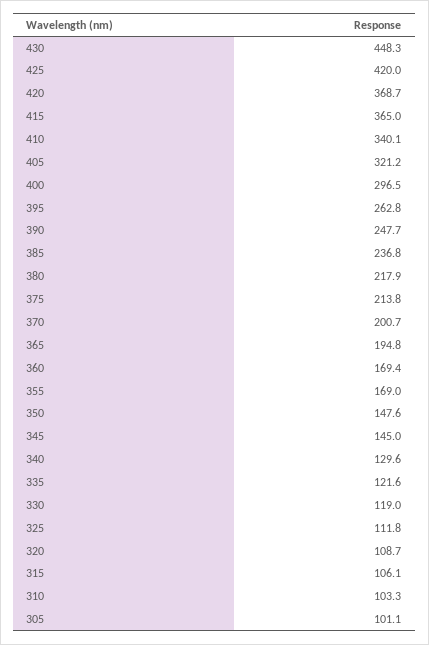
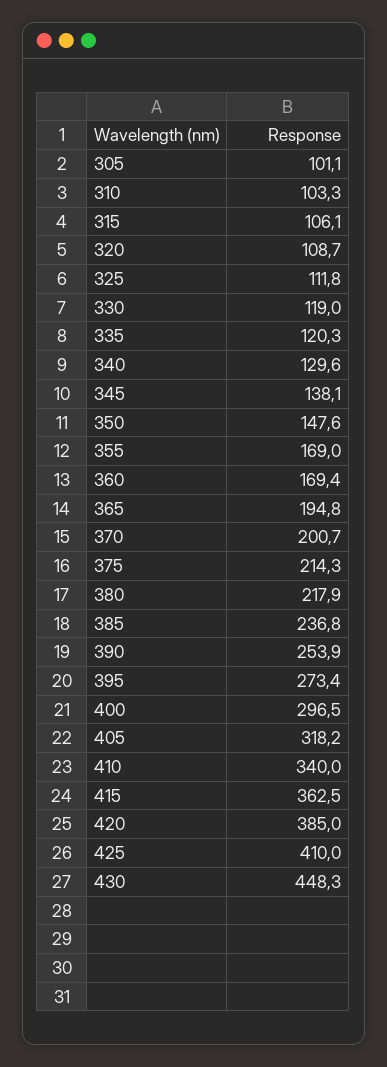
  {
    "430": 448.3,
-   "425": 420,
+   "425": 410,
-   "420": 368.7,
+   "420": 385,
-   "415": 365,
+   "415": 362.5,
-   "410": 340.1,
+   "410": 340,
-   "405": 321.2,
+   "405": 318.2,
    "400": 296.5,
-   "395": 262.8,
+   "395": 273.4,
-   "390": 247.7,
+   "390": 253.9,
    "385": 236.8,
    "380": 217.9,
-   "375": 213.8,
+   "375": 214.3,
    "370": 200.7,
    "365": 194.8,
    "360": 169.4,
    "355": 169,
    "350": 147.6,
-   "345": 145,
+   "345": 138.1,
    "340": 129.6,
-   "335": 121.6,
+   "335": 120.3,
    "330": 119,
    "325": 111.8,
    "320": 108.7,
    "315": 106.1,
    "310": 103.3,
    "305": 101.1
  }

